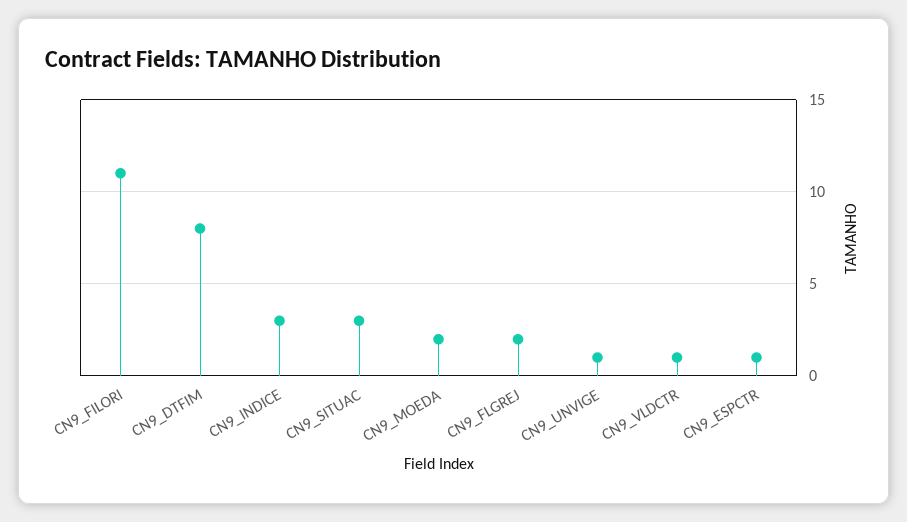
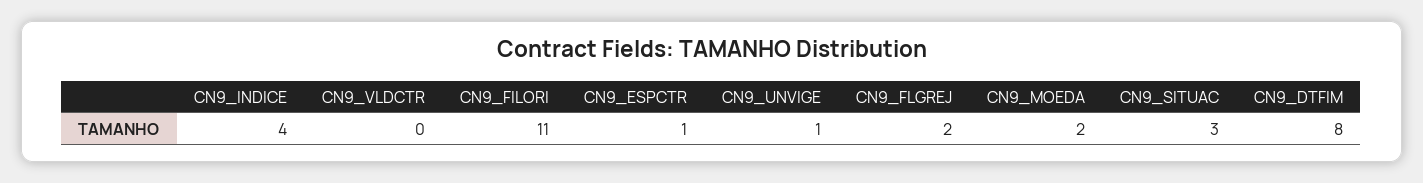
  {
    "CN9_FILORI": 11,
    "CN9_DTFIM": 8,
-   "CN9_INDICE": 3,
+   "CN9_INDICE": 4,
    "CN9_SITUAC": 3,
    "CN9_MOEDA": 2,
    "CN9_FLGREJ": 2,
    "CN9_UNVIGE": 1,
-   "CN9_VLDCTR": 1,
+   "CN9_VLDCTR": 0,
    "CN9_ESPCTR": 1
  }

